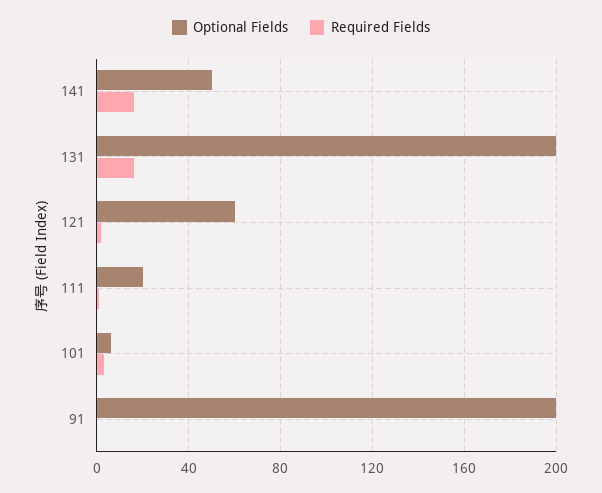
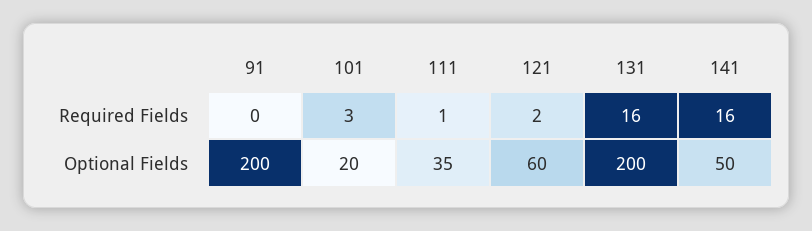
  {
    "Optional Fields": {
      "141": 50,
      "131": 200,
      "121": 60,
-     "111": 20,
+     "111": 35,
-     "101": 5,
+     "101": 20,
      "91": 200
    },
    "Required Fields": {
      "141": 16,
      "131": 16,
      "121": 2,
      "111": 1,
      "101": 3,
      "91": 0
    }
  }

